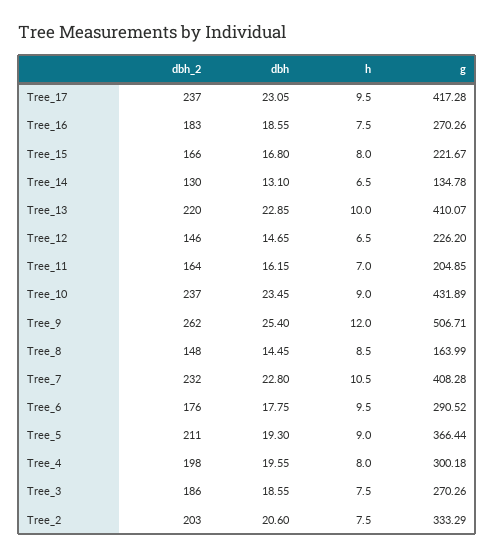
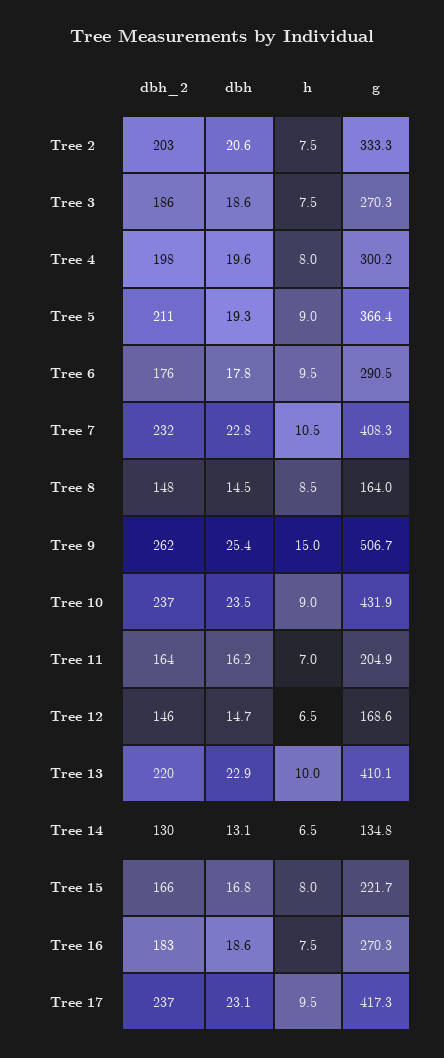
  {
    "dbh_2": {
      "Tree_17": 237,
      "Tree_16": 183,
      "Tree_15": 166,
      "Tree_14": 130,
      "Tree_13": 220,
      "Tree_12": 146,
      "Tree_11": 164,
      "Tree_10": 237,
      "Tree_9": 262,
      "Tree_8": 148,
      "Tree_7": 232,
      "Tree_6": 176,
      "Tree_5": 211,
      "Tree_4": 198,
      "Tree_3": 186,
      "Tree_2": 203
    },
    "dbh": {
      "Tree_17": 23.05,
      "Tree_16": 18.55,
      "Tree_15": 16.8,
      "Tree_14": 13.1,
      "Tree_13": 22.85,
      "Tree_12": 14.65,
      "Tree_11": 16.15,
      "Tree_10": 23.45,
      "Tree_9": 25.4,
      "Tree_8": 14.45,
      "Tree_7": 22.8,
      "Tree_6": 17.75,
      "Tree_5": 19.3,
      "Tree_4": 19.55,
      "Tree_3": 18.55,
      "Tree_2": 20.6
    },
    "h": {
      "Tree_17": 9.5,
      "Tree_16": 7.5,
      "Tree_15": 8,
      "Tree_14": 6.5,
      "Tree_13": 10,
      "Tree_12": 6.5,
      "Tree_11": 7,
      "Tree_10": 9,
-     "Tree_9": 12,
+     "Tree_9": 15,
      "Tree_8": 8.5,
      "Tree_7": 10.5,
      "Tree_6": 9.5,
      "Tree_5": 9,
      "Tree_4": 8,
      "Tree_3": 7.5,
      "Tree_2": 7.5
    },
    "g": {
      "Tree_17": 417.28,
      "Tree_16": 270.26,
      "Tree_15": 221.67,
      "Tree_14": 134.78,
      "Tree_13": 410.07,
-     "Tree_12": 226.2,
+     "Tree_12": 168.6,
      "Tree_11": 204.85,
      "Tree_10": 431.89,
      "Tree_9": 506.71,
      "Tree_8": 163.99,
      "Tree_7": 408.28,
      "Tree_6": 290.52,
      "Tree_5": 366.44,
      "Tree_4": 300.18,
      "Tree_3": 270.26,
      "Tree_2": 333.29
    }
  }

